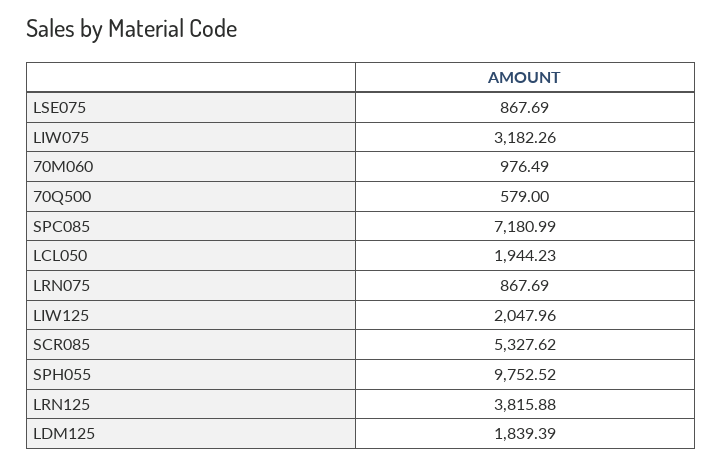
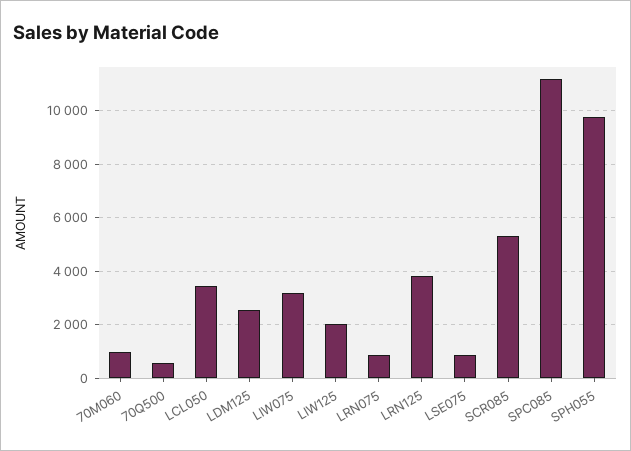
  {
    "LSE075": 867.69,
    "LIW075": 3182.26,
    "70M060": 976.49,
    "70Q500": 579,
-   "SPC085": 7180.99,
+   "SPC085": 11250,
-   "LCL050": 1944.23,
+   "LCL050": 3500,
    "LRN075": 867.69,
    "LIW125": 2047.96,
    "SCR085": 5327.62,
    "SPH055": 9752.52,
    "LRN125": 3815.88,
-   "LDM125": 1839.39
+   "LDM125": 2500
  }

